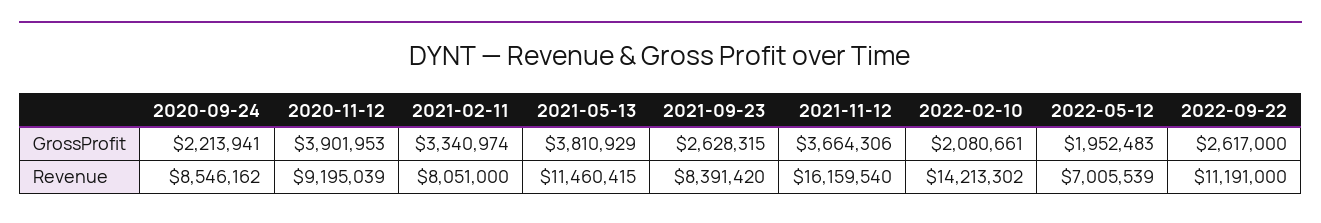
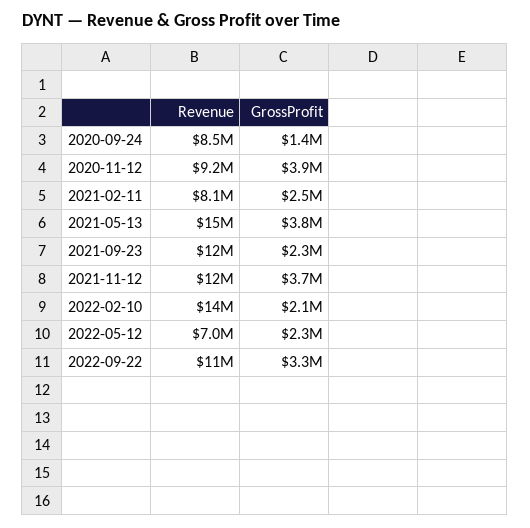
  {
    "2020-09-24": {
-     "GrossProfit": 2213941,
+     "GrossProfit": 1400000,
      "Revenue": 8546162
    },
    "2020-11-12": {
      "GrossProfit": 3901953,
      "Revenue": 9195039
    },
    "2021-02-11": {
-     "GrossProfit": 3340974,
+     "GrossProfit": 2500000,
      "Revenue": 8051000
    },
    "2021-05-13": {
      "GrossProfit": 3810929,
-     "Revenue": 11460415
+     "Revenue": 15000000
    },
    "2021-09-23": {
-     "GrossProfit": 2628315,
+     "GrossProfit": 2300000,
-     "Revenue": 8391420
+     "Revenue": 12000000
    },
    "2021-11-12": {
      "GrossProfit": 3664306,
-     "Revenue": 16159540
+     "Revenue": 12000000
    },
    "2022-02-10": {
      "GrossProfit": 2080661,
      "Revenue": 14213302
    },
    "2022-05-12": {
-     "GrossProfit": 1952483,
+     "GrossProfit": 2300000,
      "Revenue": 7005539
    },
    "2022-09-22": {
-     "GrossProfit": 2617000,
+     "GrossProfit": 3300000,
      "Revenue": 11191000
    }
  }

